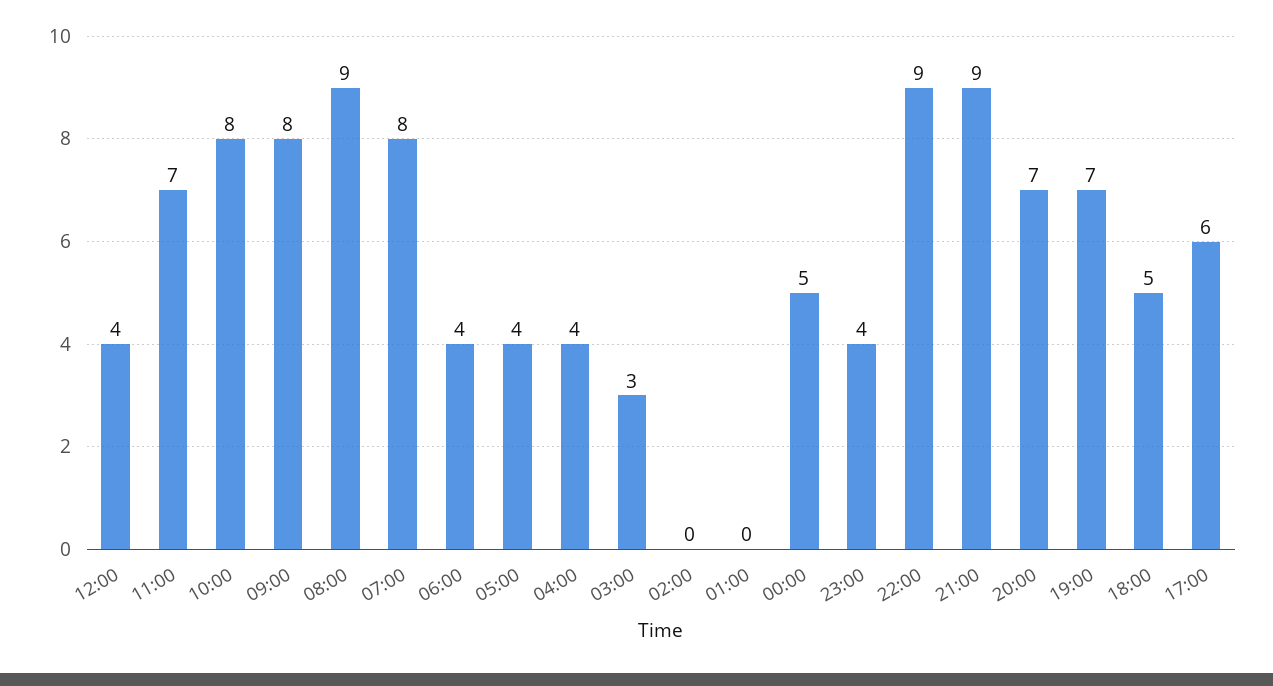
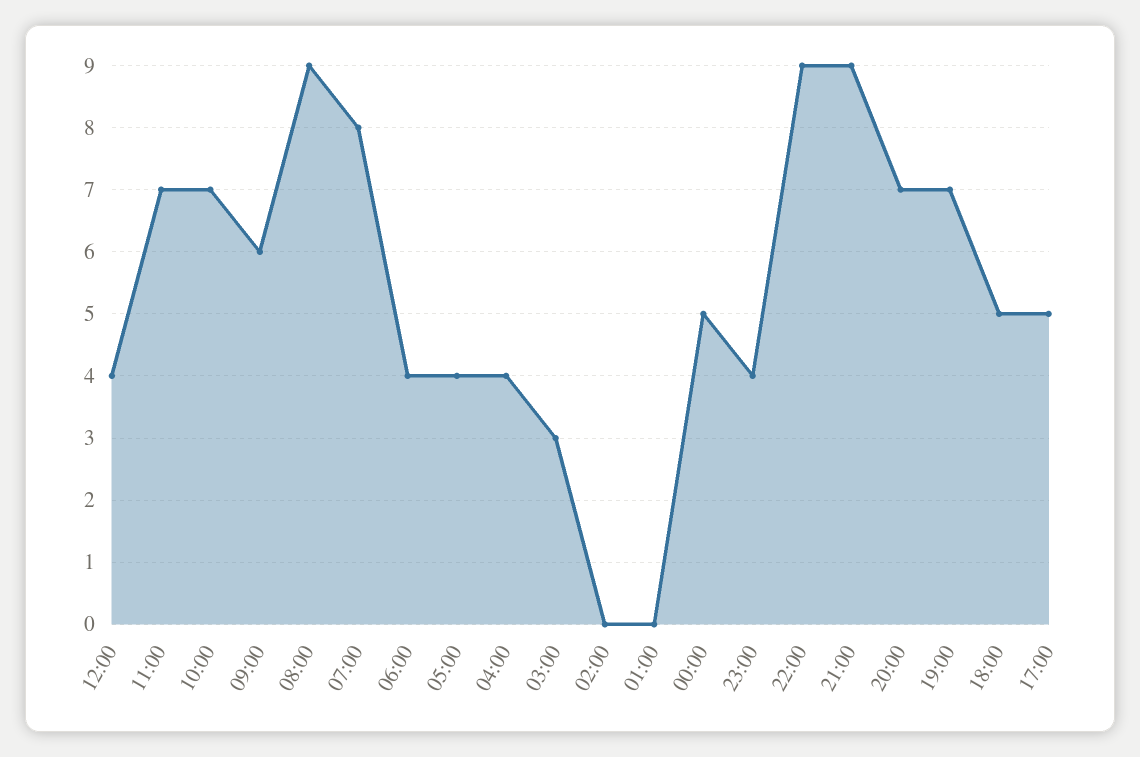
  {
    "12:00": 4,
    "11:00": 7,
-   "10:00": 8,
+   "10:00": 7,
-   "09:00": 8,
+   "09:00": 6,
    "08:00": 9,
    "07:00": 8,
    "06:00": 4,
    "05:00": 4,
    "04:00": 4,
    "03:00": 3,
    "02:00": 0,
    "01:00": 0,
    "00:00": 5,
    "23:00": 4,
    "22:00": 9,
    "21:00": 9,
    "20:00": 7,
    "19:00": 7,
    "18:00": 5,
-   "17:00": 6
+   "17:00": 5
  }

